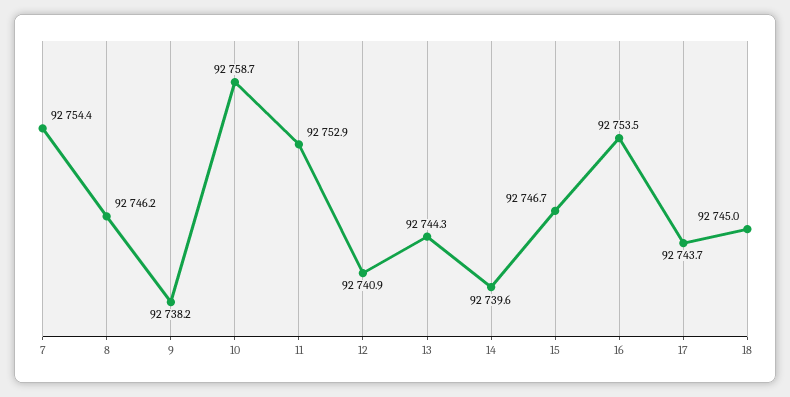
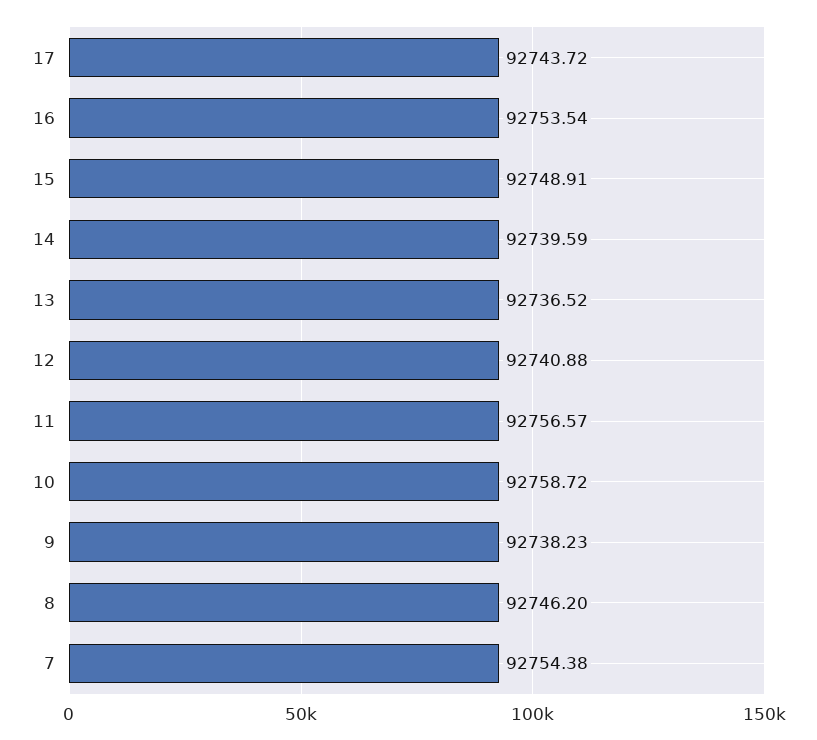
  {
    "7": 92754.38,
    "8": 92746.2,
    "9": 92738.23,
    "10": 92758.72,
-   "11": 92752.9,
+   "11": 92756.57,
    "12": 92740.88,
-   "13": 92744.3,
+   "13": 92736.52,
    "14": 92739.59,
-   "15": 92746.7,
+   "15": 92748.91,
    "16": 92753.54,
-   "17": 92743.72,
+   "17": 92743.72
-   "18": 92745
  }

